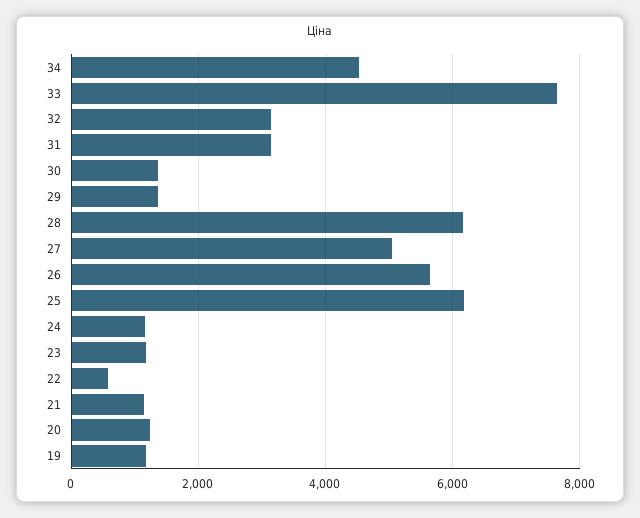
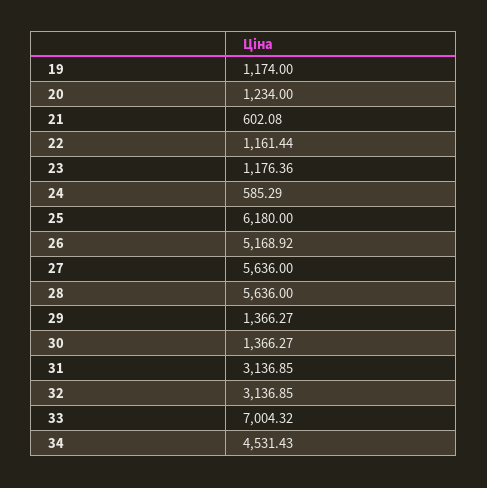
  {
    "34": 4531.43,
-   "33": 7600,
+   "33": 7004.32,
    "32": 3136.85,
    "31": 3136.85,
    "30": 1366.27,
    "29": 1366.27,
-   "28": 6200,
+   "28": 5636,
-   "27": 5000,
+   "27": 5636,
-   "26": 5600,
+   "26": 5168.92,
    "25": 6180,
-   "24": 1200,
+   "24": 585.29,
    "23": 1176.36,
-   "22": 600,
+   "22": 1161.44,
-   "21": 1200,
+   "21": 602.08,
    "20": 1234,
    "19": 1174
  }

